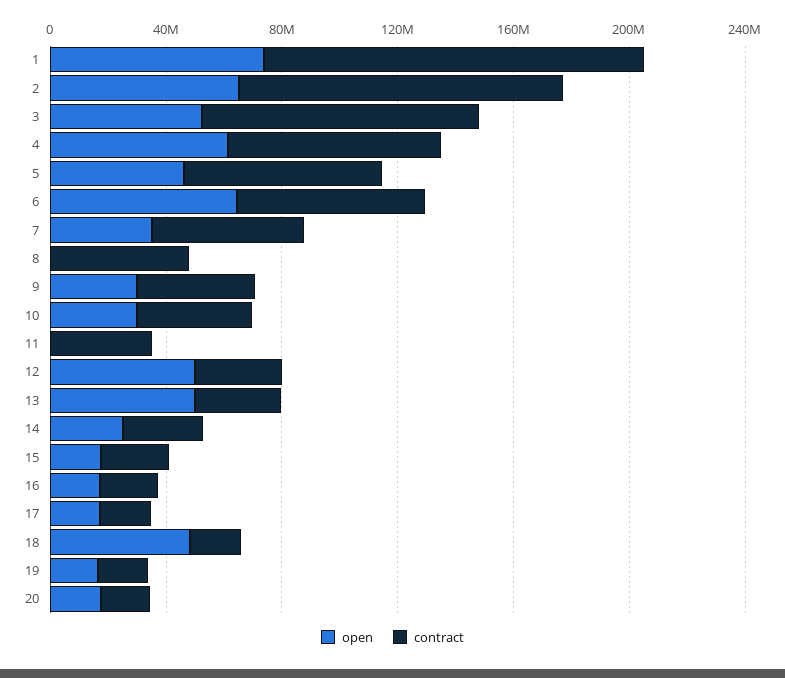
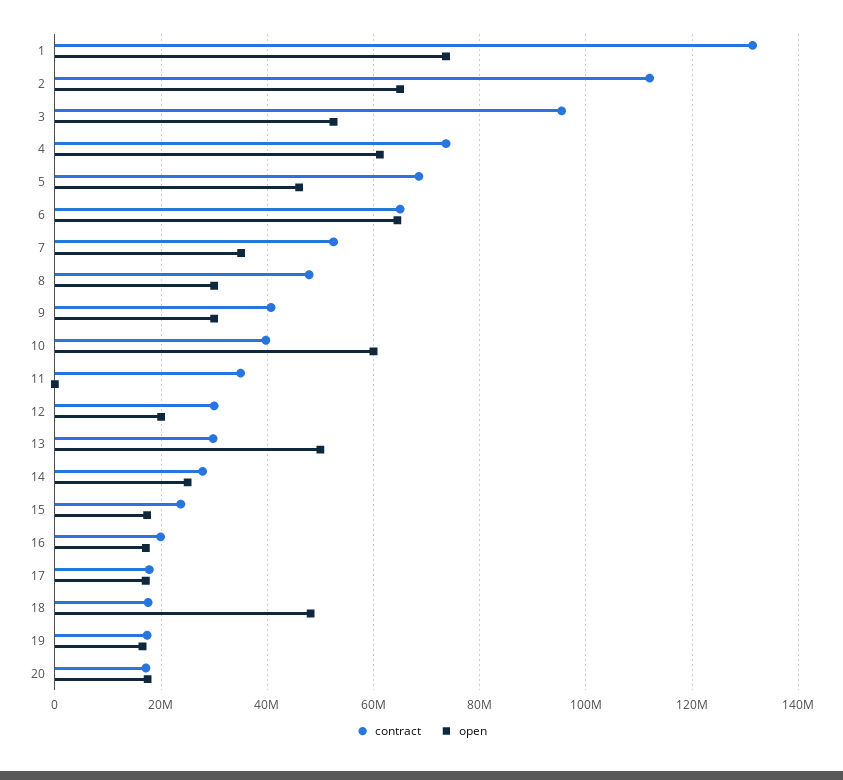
  {
    "open": {
      "1": 74000000,
      "2": 66000000,
      "3": 52000000,
      "4": 62000000,
      "5": 46000000,
      "6": 64000000,
      "7": 36000000,
-     "8": 0,
+     "8": 30000000,
      "9": 30000000,
-     "10": 30000000,
+     "10": 60000000,
      "11": 0,
-     "12": 50000000,
+     "12": 20000000,
      "13": 50000000,
      "14": 26000000,
      "15": 18000000,
      "16": 18000000,
      "17": 18000000,
      "18": 48000000,
      "19": 16000000,
      "20": 18000000
    },
    "contract": {
      "1": 132000000,
      "2": 112000000,
      "3": 96000000,
      "4": 74000000,
      "5": 68000000,
      "6": 66000000,
      "7": 52000000,
      "8": 48000000,
      "9": 40000000,
      "10": 40000000,
      "11": 34000000,
      "12": 30000000,
      "13": 30000000,
      "14": 28000000,
      "15": 24000000,
      "16": 20000000,
      "17": 18000000,
      "18": 18000000,
      "19": 18000000,
      "20": 18000000
    }
  }

